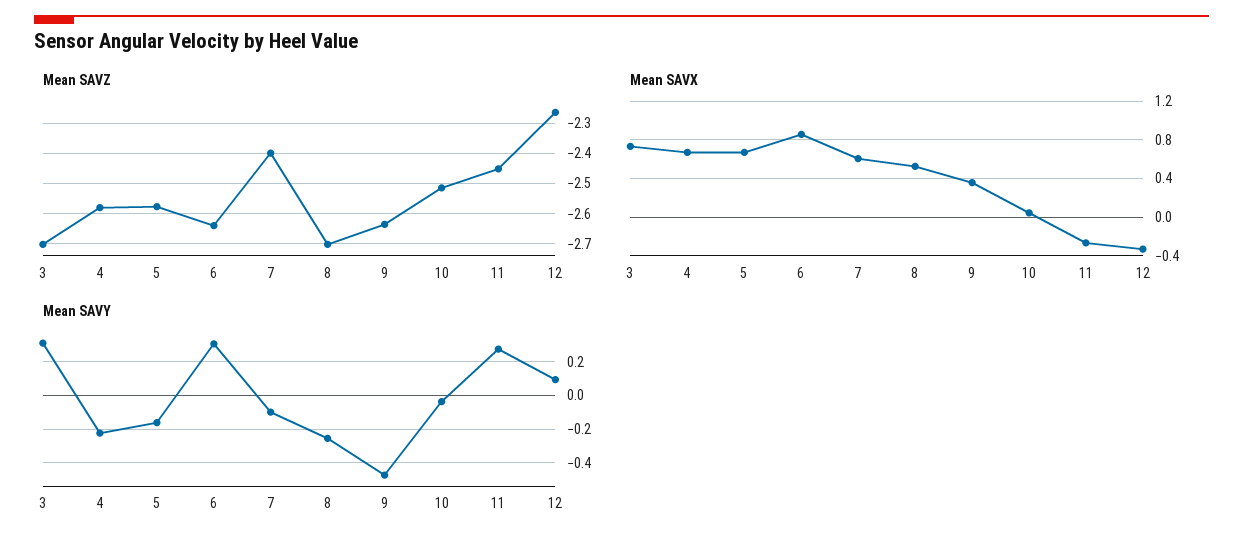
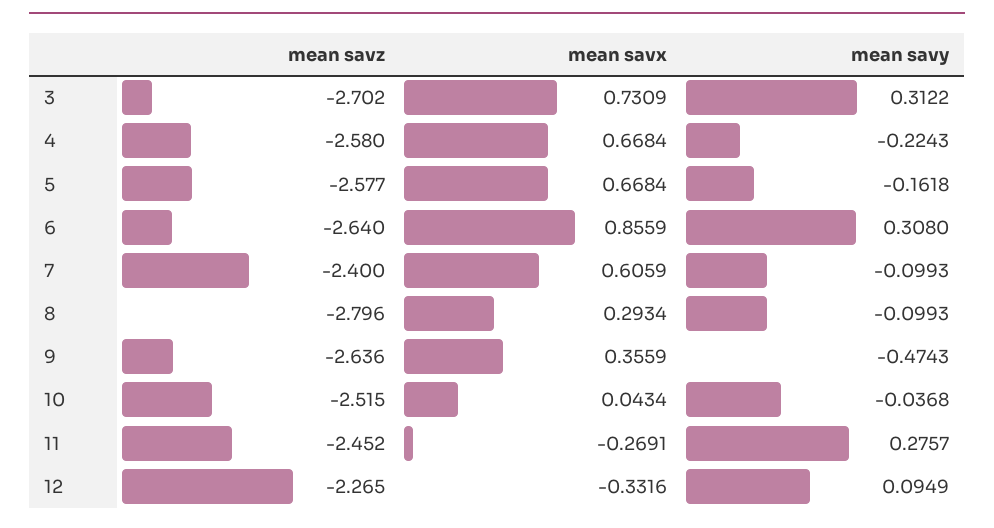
  {
    "Mean SAVZ": {
      "3": -2.702,
      "4": -2.58,
      "5": -2.577,
      "6": -2.64,
      "7": -2.4,
-     "8": -2.7,
+     "8": -2.796,
      "9": -2.636,
      "10": -2.515,
      "11": -2.452,
      "12": -2.265
    },
    "Mean SAVX": {
      "3": 0.7309,
      "4": 0.6684,
      "5": 0.6684,
      "6": 0.8559,
      "7": 0.6059,
-     "8": 0.5,
+     "8": 0.2934,
      "9": 0.3559,
      "10": 0.0434,
      "11": -0.2691,
      "12": -0.3316
    },
    "Mean SAVY": {
      "3": 0.3122,
      "4": -0.2243,
      "5": -0.1618,
      "6": 0.308,
      "7": -0.0993,
-     "8": -0.25,
+     "8": -0.0993,
      "9": -0.4743,
      "10": -0.0368,
      "11": 0.2757,
      "12": 0.0949
    }
  }

